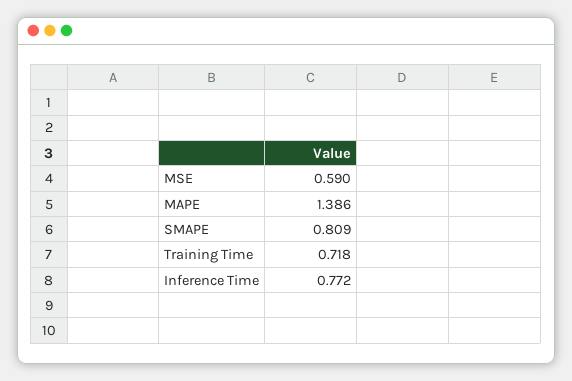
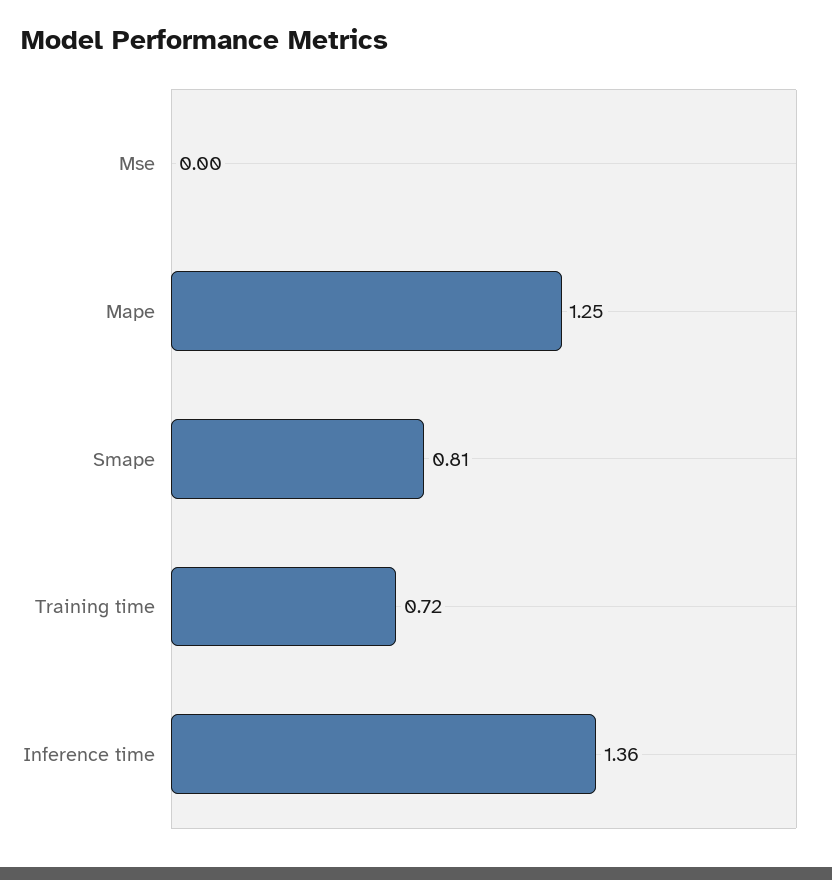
  {
-   "MSE": 0.59,
+   "MSE": 0,
-   "MAPE": 1.386,
+   "MAPE": 1.25,
    "SMAPE": 0.809,
    "Training Time": 0.718,
-   "Inference Time": 0.772
+   "Inference Time": 1.36
  }

